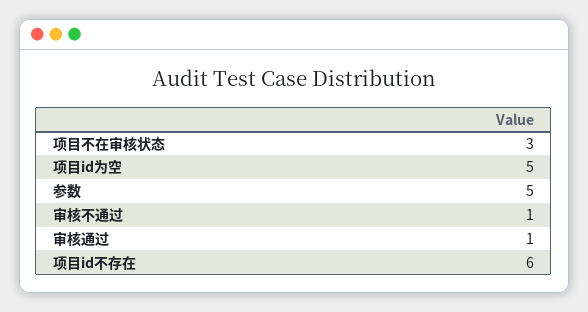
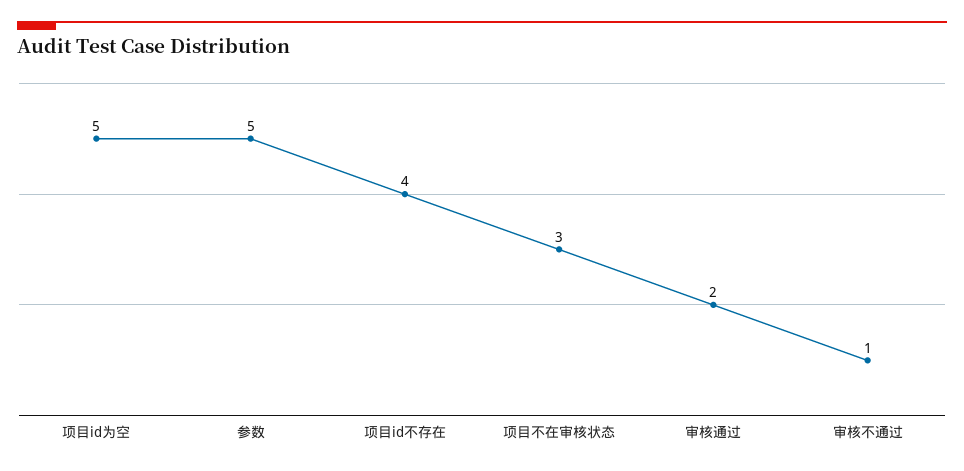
  {
    "项目不在审核状态": 3,
    "项目id为空": 5,
    "参数": 5,
    "审核不通过": 1,
-   "审核通过": 1,
+   "审核通过": 2,
-   "项目id不存在": 6
+   "项目id不存在": 4
  }

